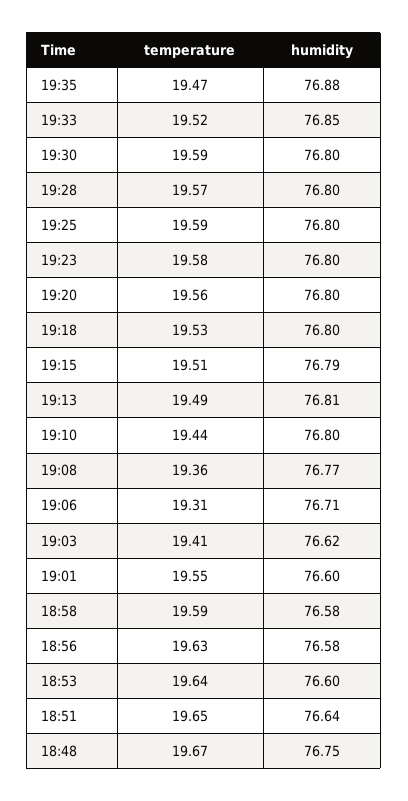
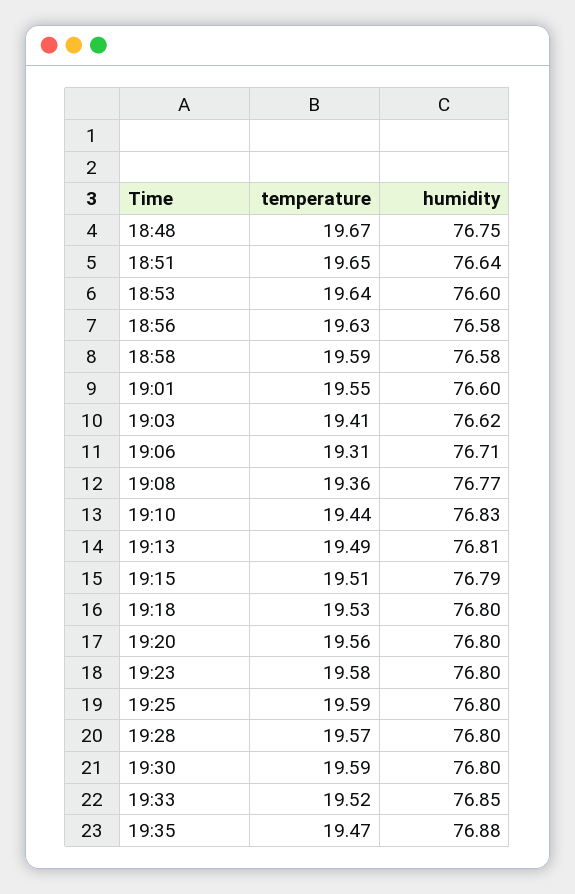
  {
    "temperature": {
      "19:35": 19.47,
      "19:33": 19.52,
      "19:30": 19.59,
      "19:28": 19.57,
      "19:25": 19.59,
      "19:23": 19.58,
      "19:20": 19.56,
      "19:18": 19.53,
      "19:15": 19.51,
      "19:13": 19.49,
      "19:10": 19.44,
      "19:08": 19.36,
      "19:06": 19.31,
      "19:03": 19.41,
      "19:01": 19.55,
      "18:58": 19.59,
      "18:56": 19.63,
      "18:53": 19.64,
      "18:51": 19.65,
      "18:48": 19.67
    },
    "humidity": {
      "19:35": 76.88,
      "19:33": 76.85,
      "19:30": 76.8,
      "19:28": 76.8,
      "19:25": 76.8,
      "19:23": 76.8,
      "19:20": 76.8,
      "19:18": 76.8,
      "19:15": 76.79,
      "19:13": 76.81,
-     "19:10": 76.8,
+     "19:10": 76.83,
      "19:08": 76.77,
      "19:06": 76.71,
      "19:03": 76.62,
      "19:01": 76.6,
      "18:58": 76.58,
      "18:56": 76.58,
      "18:53": 76.6,
      "18:51": 76.64,
      "18:48": 76.75
    }
  }

